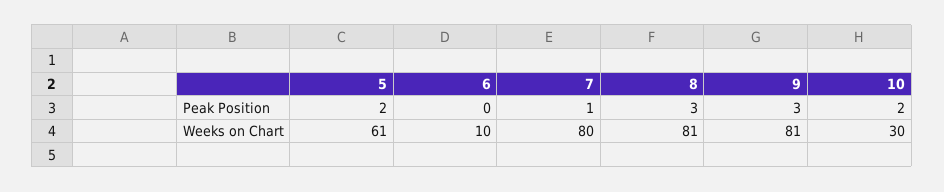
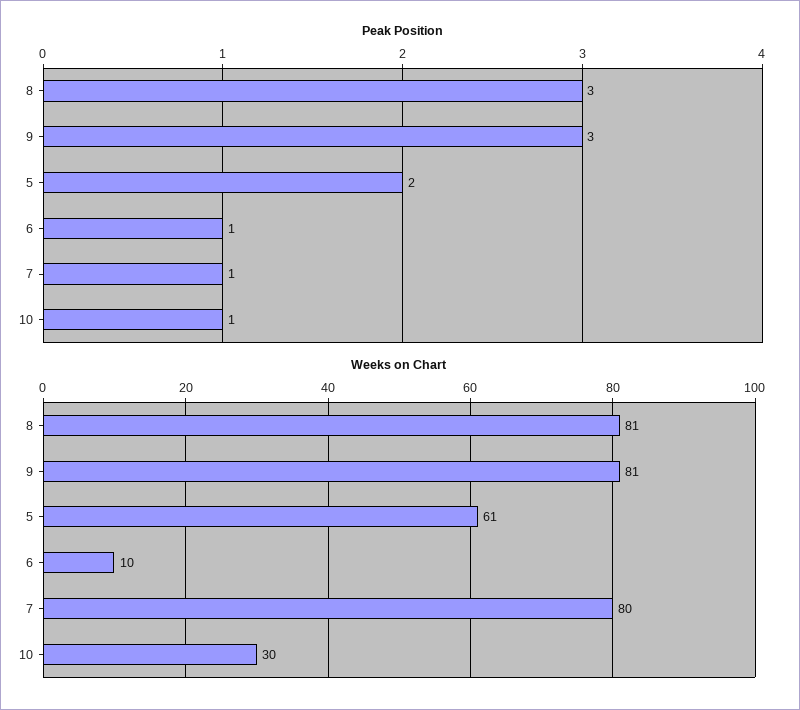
  {
    "Peak Position": {
      "5": 2,
-     "6": 0,
+     "6": 1,
      "7": 1,
      "8": 3,
      "9": 3,
-     "10": 2
+     "10": 1
    },
    "Weeks on Chart": {
      "5": 61,
      "6": 10,
      "7": 80,
      "8": 81,
      "9": 81,
      "10": 30
    }
  }

